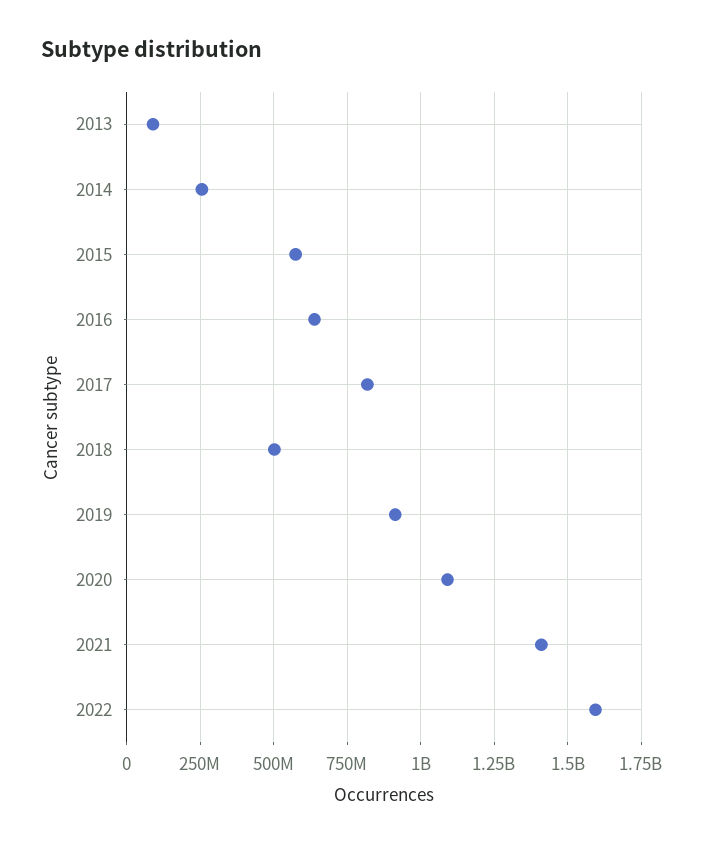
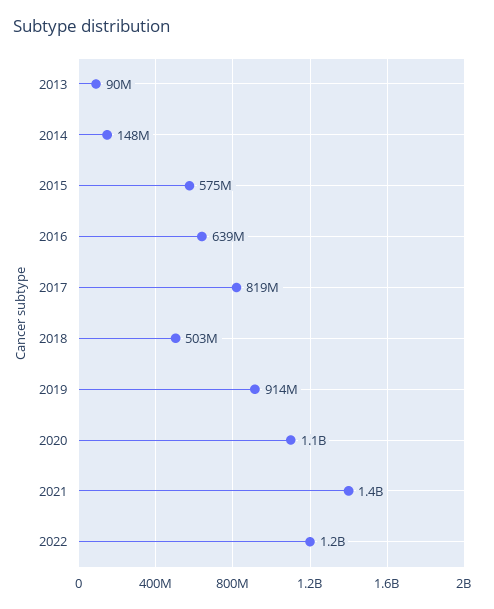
  {
    "2013": 90000000,
-   "2014": 250000000,
+   "2014": 148000000,
    "2015": 575000000,
    "2016": 639000000,
    "2017": 819000000,
    "2018": 503000000,
    "2019": 914000000,
    "2020": 1100000000,
    "2021": 1400000000,
-   "2022": 1600000000
+   "2022": 1200000000
  }

